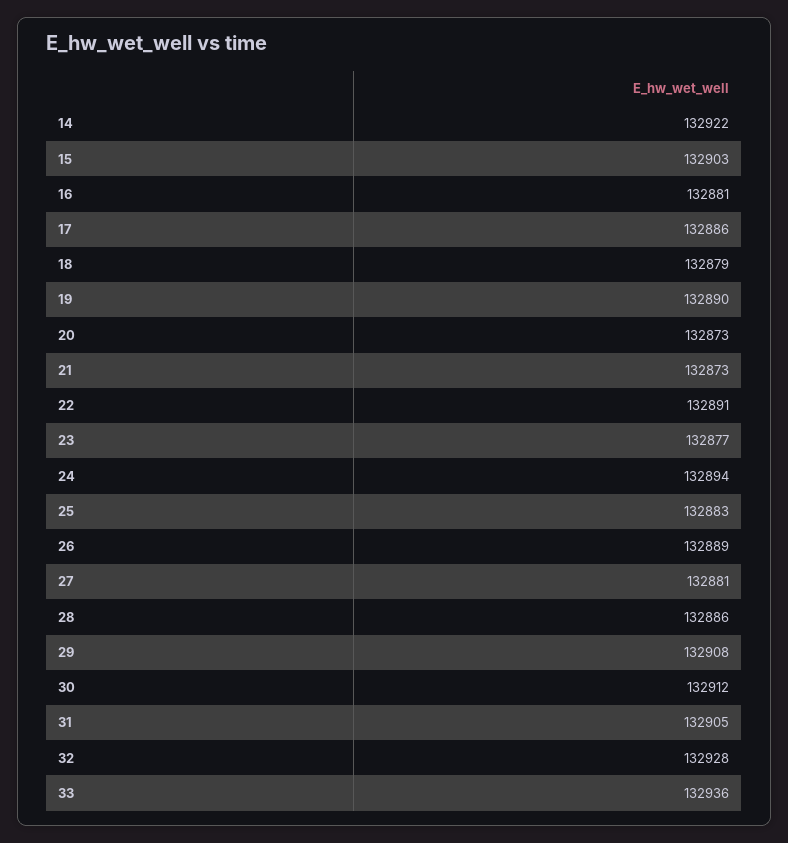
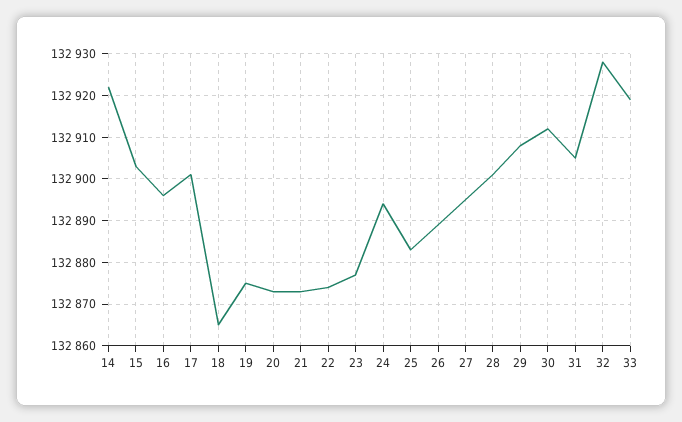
  {
    "14": 132922,
    "15": 132903,
-   "16": 132881,
+   "16": 132895,
-   "17": 132886,
+   "17": 132900,
-   "18": 132879,
+   "18": 132865,
-   "19": 132890,
+   "19": 132875,
    "20": 132873,
    "21": 132873,
-   "22": 132891,
+   "22": 132875,
    "23": 132877,
    "24": 132894,
    "25": 132883,
    "26": 132889,
-   "27": 132881,
+   "27": 132895,
-   "28": 132886,
+   "28": 132900,
    "29": 132908,
    "30": 132912,
    "31": 132905,
    "32": 132928,
-   "33": 132936
+   "33": 132920
  }

